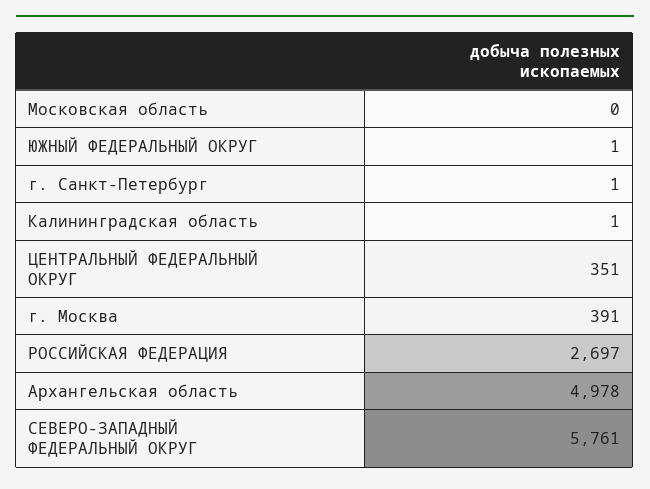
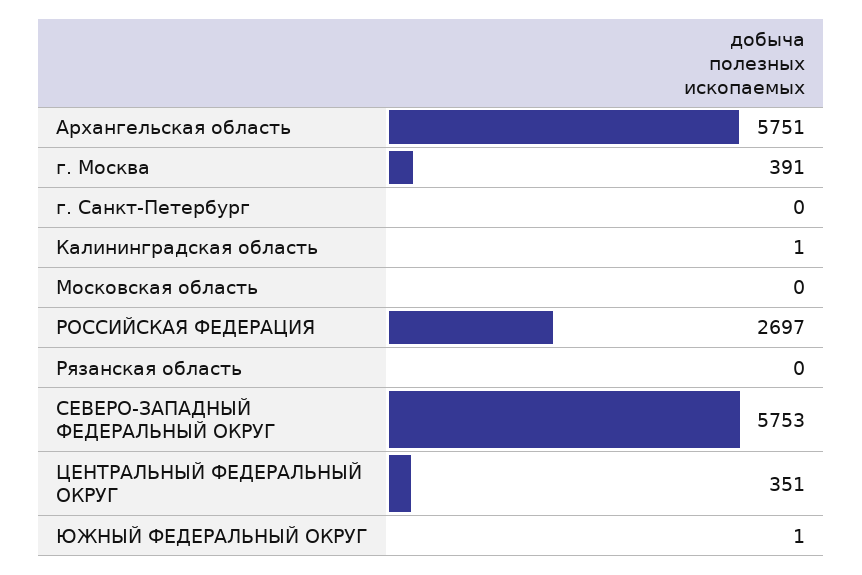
  {
    "Московская область": 0,
    "ЮЖНЫЙ ФЕДЕРАЛЬНЫЙ ОКРУГ": 1,
-   "г. Санкт-Петербург": 1,
+   "г. Санкт-Петербург": 0,
    "Калининградская область": 1,
    "ЦЕНТРАЛЬНЫЙ ФЕДЕРАЛЬНЫЙ ОКРУГ": 351,
    "г. Москва": 391,
    "РОССИЙСКАЯ ФЕДЕРАЦИЯ": 2697,
-   "Архангельская область": 4978,
+   "Архангельская область": 5751,
-   "СЕВЕРО-ЗАПАДНЫЙ ФЕДЕРАЛЬНЫЙ ОКРУГ": 5761
+   "СЕВЕРО-ЗАПАДНЫЙ ФЕДЕРАЛЬНЫЙ ОКРУГ": 5753,
+   "Рязанская область": 0
  }

